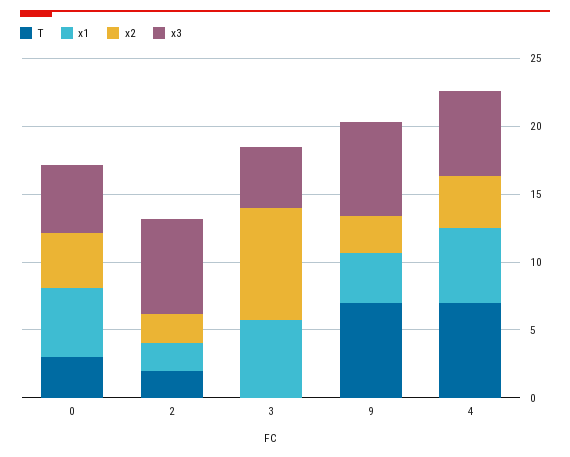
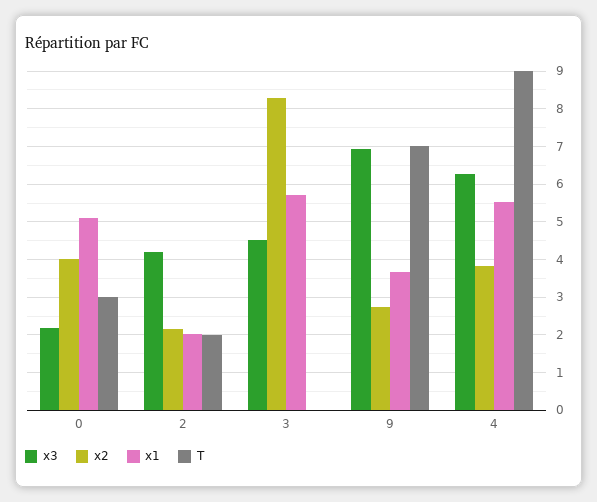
  {
    "T": {
      "0": 3,
      "2": 2,
      "3": 0,
      "9": 7,
-     "4": 7
+     "4": 9
    },
    "x1": {
      "0": 5.2,
      "2": 2,
      "3": 5.8,
      "9": 3.6,
      "4": 5.6
    },
    "x2": {
      "0": 4,
      "2": 2.2,
      "3": 8.2,
      "9": 2.8,
      "4": 3.8
    },
    "x3": {
-     "0": 5,
+     "0": 2.2,
-     "2": 7,
+     "2": 4.2,
      "3": 4.6,
      "9": 7,
      "4": 6.2
    }
  }

